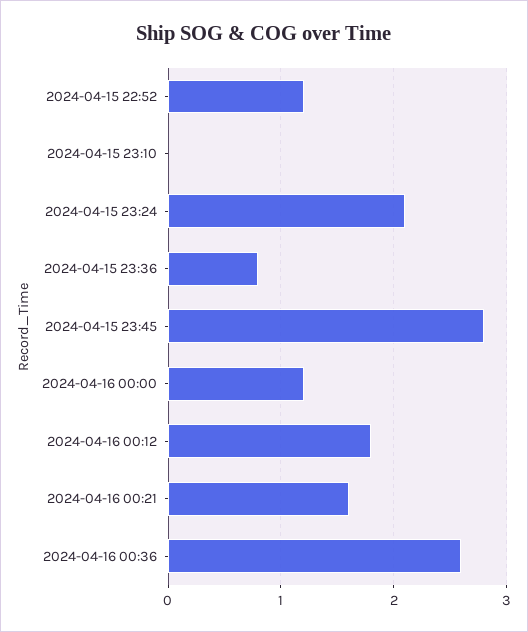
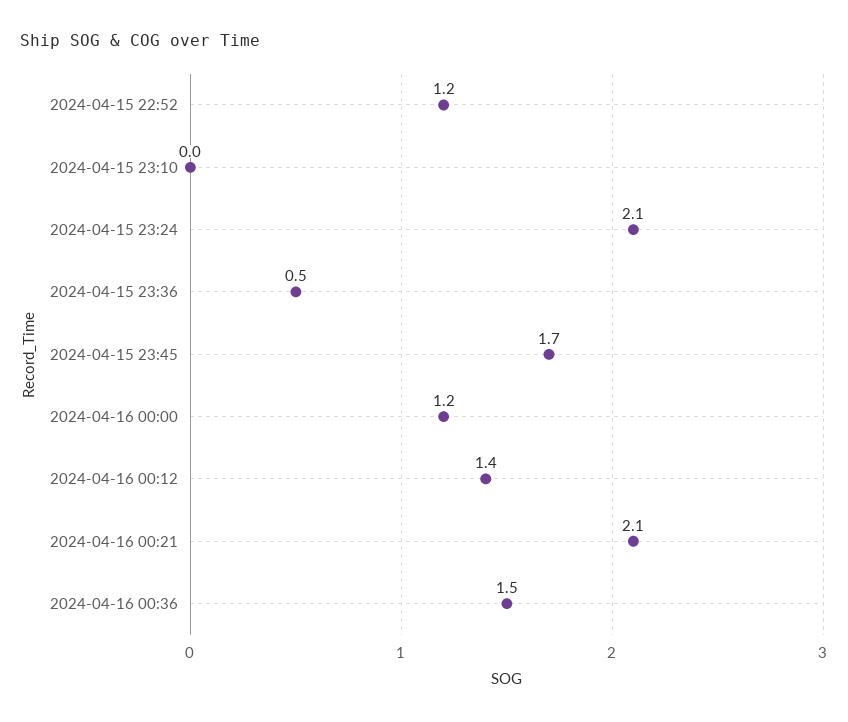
  {
    "2024-04-15 22:52": 1.2,
    "2024-04-15 23:10": 0,
    "2024-04-15 23:24": 2.1,
-   "2024-04-15 23:36": 0.8,
+   "2024-04-15 23:36": 0.5,
-   "2024-04-15 23:45": 2.8,
+   "2024-04-15 23:45": 1.7,
    "2024-04-16 00:00": 1.2,
-   "2024-04-16 00:12": 1.8,
+   "2024-04-16 00:12": 1.4,
-   "2024-04-16 00:21": 1.6,
+   "2024-04-16 00:21": 2.1,
-   "2024-04-16 00:36": 2.6
+   "2024-04-16 00:36": 1.5
  }

